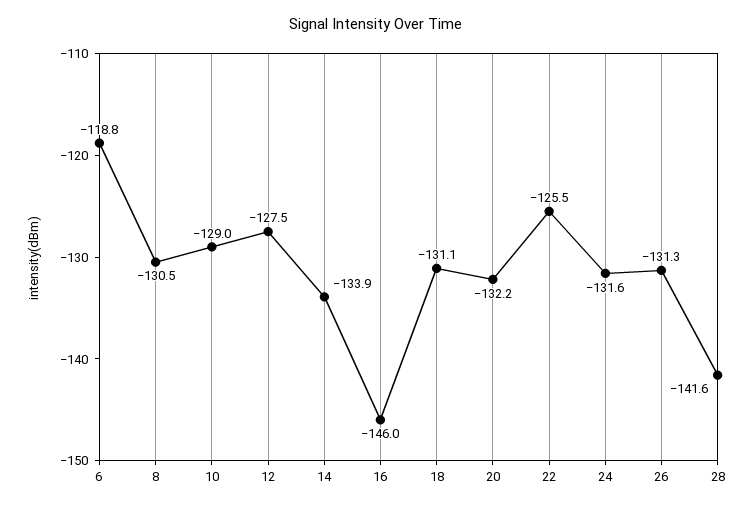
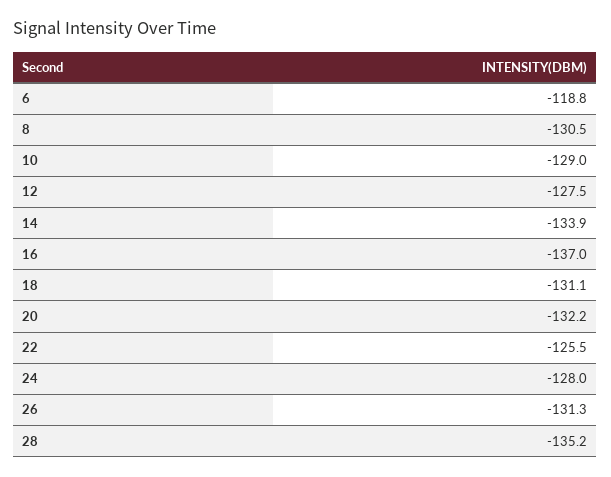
  {
    "6": -118.8,
    "8": -130.5,
    "10": -129,
    "12": -127.5,
    "14": -133.9,
-   "16": -146,
+   "16": -137,
    "18": -131.1,
    "20": -132.2,
    "22": -125.5,
-   "24": -131.6,
+   "24": -128,
    "26": -131.3,
-   "28": -141.6
+   "28": -135.2
  }

